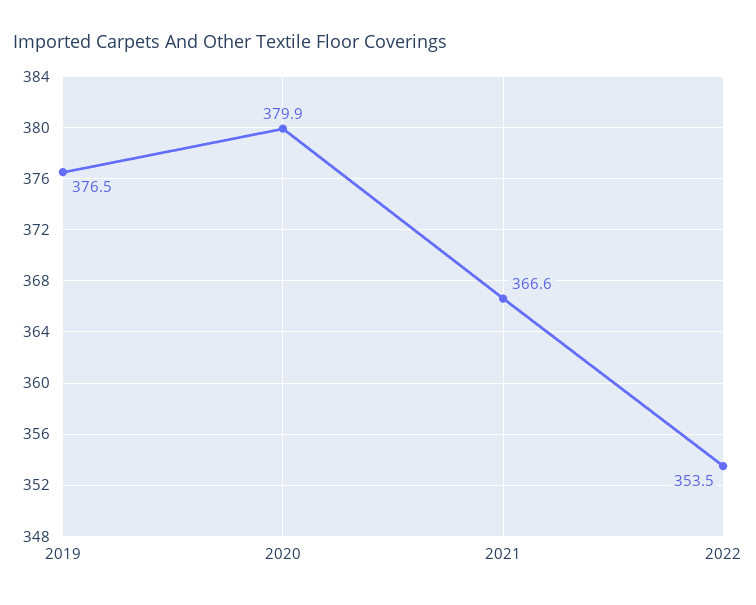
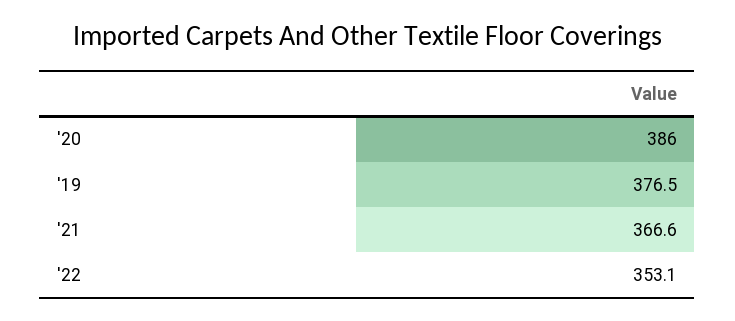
  {
    "2019": 376.5,
-   "2020": 379.9,
+   "2020": 386,
    "2021": 366.6,
-   "2022": 353.5
+   "2022": 353.1
  }

